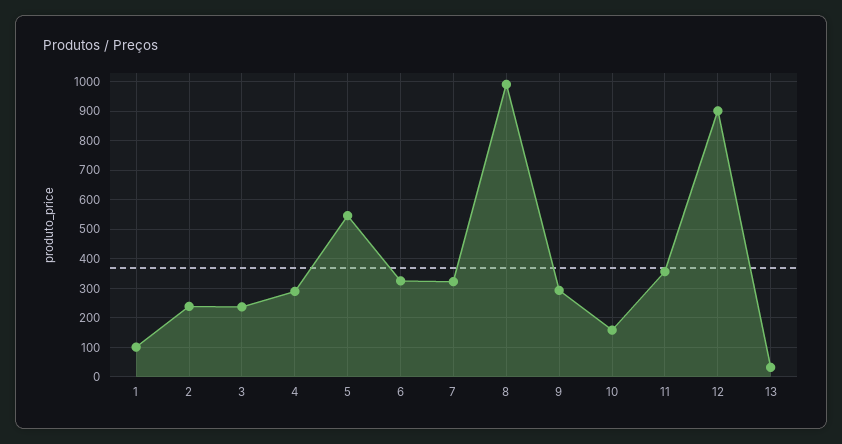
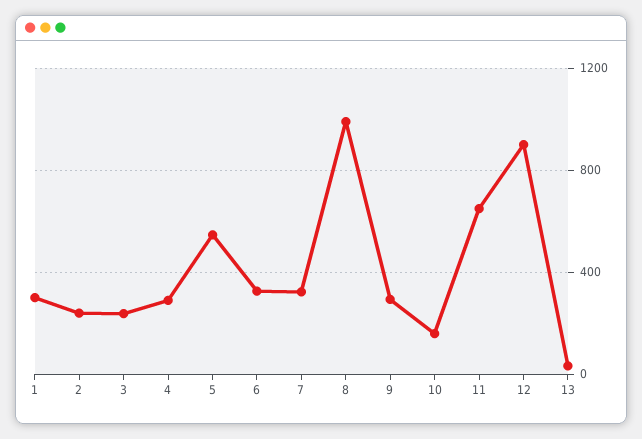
  {
-   "1": 100,
+   "1": 300,
    "2": 250,
    "3": 225,
    "4": 300,
    "5": 550,
    "6": 325,
    "7": 325,
    "8": 1000,
    "9": 300,
    "10": 150,
-   "11": 350,
+   "11": 650,
    "12": 900,
    "13": 25
  }

